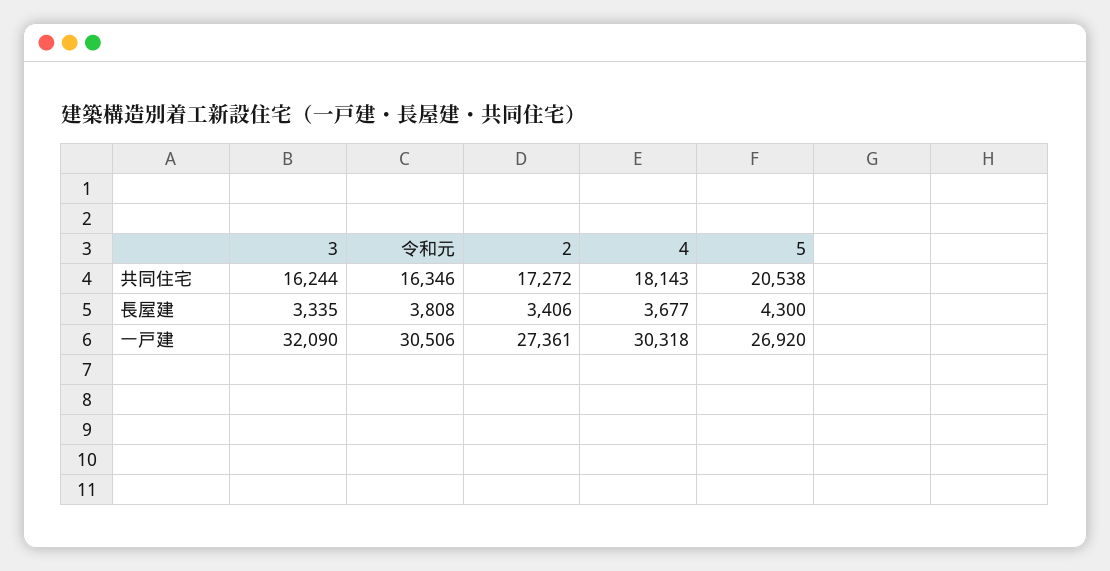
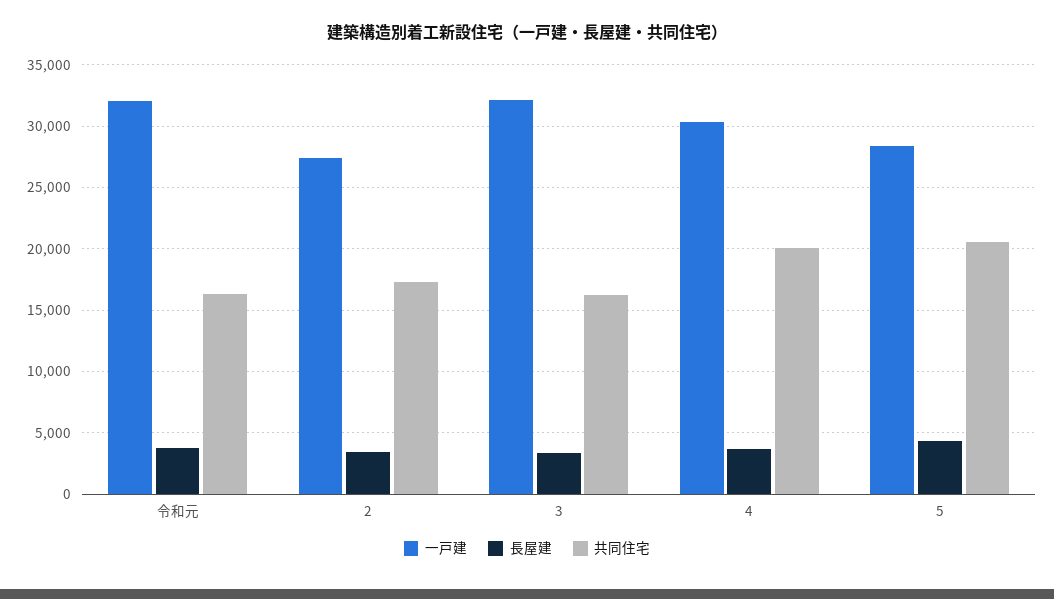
  {
    "共同住宅": {
      "3": 16244,
      "令和元": 16346,
      "2": 17272,
-     "4": 18143,
+     "4": 20000,
      "5": 20538
    },
    "長屋建": {
      "3": 3335,
      "令和元": 3808,
      "2": 3406,
      "4": 3677,
      "5": 4300
    },
    "一戸建": {
      "3": 32090,
-     "令和元": 30506,
+     "令和元": 32000,
      "2": 27361,
      "4": 30318,
-     "5": 26920
+     "5": 28500
    }
  }

